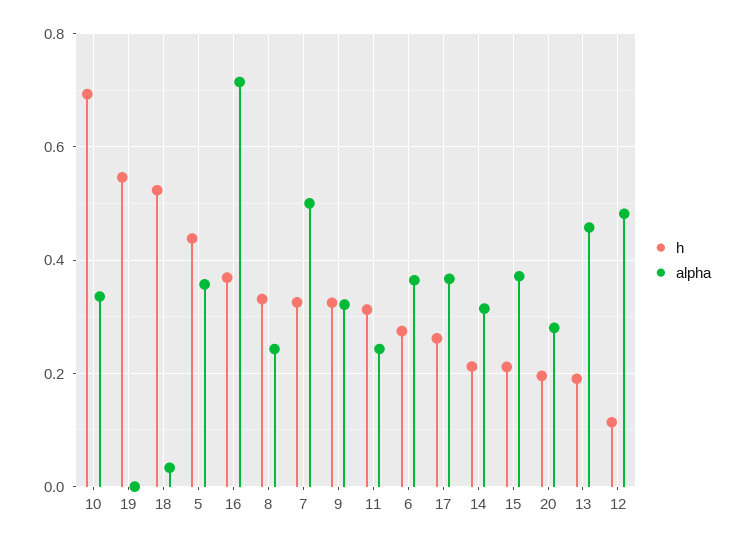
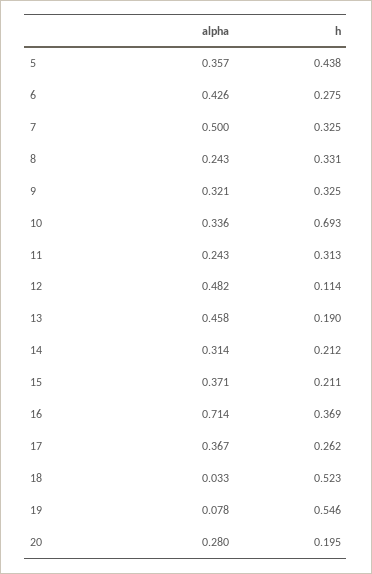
  {
    "h": {
      "10": 0.693,
      "19": 0.546,
      "18": 0.523,
      "5": 0.438,
      "16": 0.369,
      "8": 0.331,
      "7": 0.325,
      "9": 0.325,
      "11": 0.313,
      "6": 0.275,
      "17": 0.262,
      "14": 0.212,
      "15": 0.211,
      "20": 0.195,
      "13": 0.19,
      "12": 0.114
    },
    "alpha": {
      "10": 0.336,
-     "19": 0,
+     "19": 0.078,
      "18": 0.033,
      "5": 0.357,
      "16": 0.714,
      "8": 0.243,
      "7": 0.5,
      "9": 0.321,
      "11": 0.243,
-     "6": 0.36,
+     "6": 0.426,
      "17": 0.367,
      "14": 0.314,
      "15": 0.371,
      "20": 0.28,
      "13": 0.458,
      "12": 0.482
    }
  }

